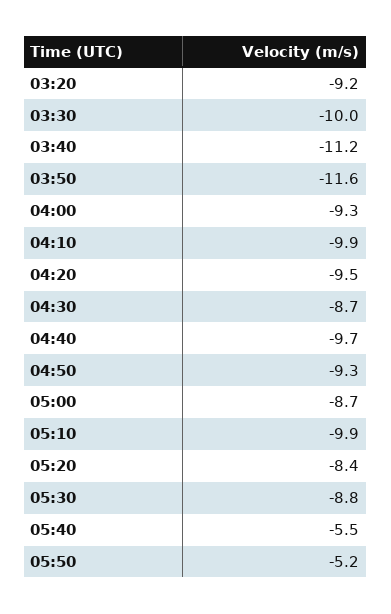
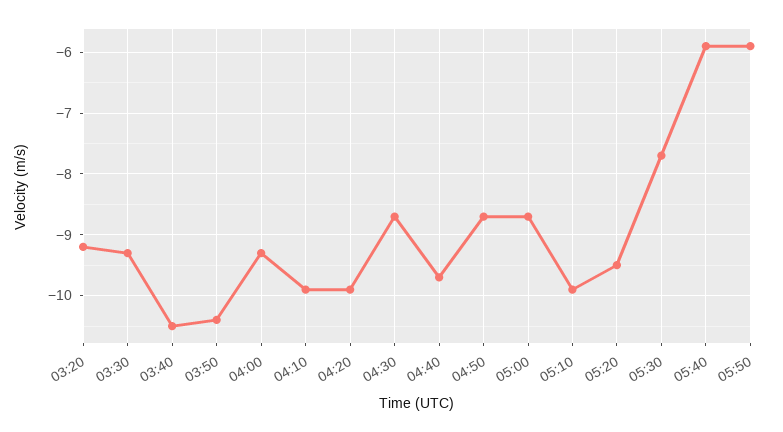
  {
    "03:20": -9.2,
-   "03:30": -10,
+   "03:30": -9.3,
-   "03:40": -11.2,
+   "03:40": -10.5,
-   "03:50": -11.6,
+   "03:50": -10.4,
    "04:00": -9.3,
    "04:10": -9.9,
-   "04:20": -9.5,
+   "04:20": -9.9,
    "04:30": -8.7,
    "04:40": -9.7,
-   "04:50": -9.3,
+   "04:50": -8.7,
    "05:00": -8.7,
    "05:10": -9.9,
-   "05:20": -8.4,
+   "05:20": -9.5,
-   "05:30": -8.8,
+   "05:30": -7.7,
-   "05:40": -5.5,
+   "05:40": -5.9,
-   "05:50": -5.2
+   "05:50": -5.9
  }

